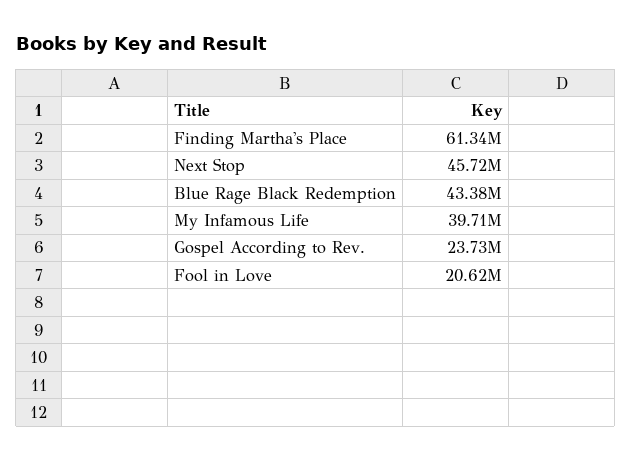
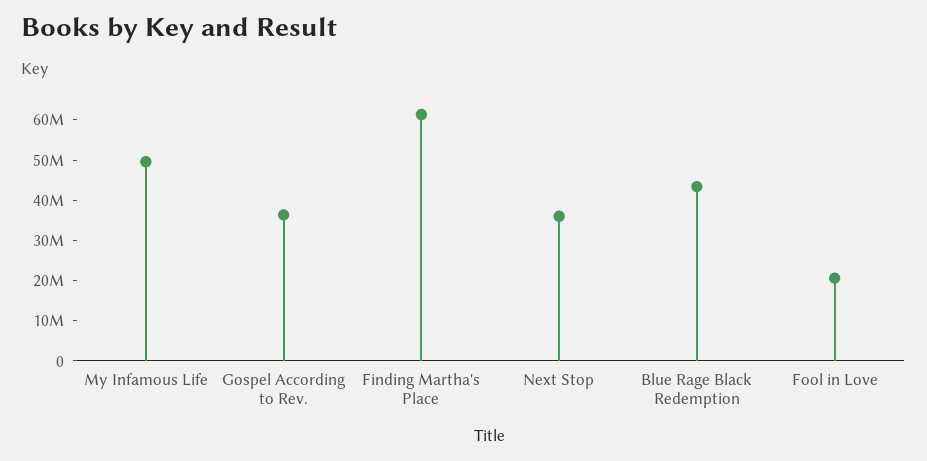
  {
    "Finding Martha's Place": 61340000,
-   "Next Stop": 45720000,
+   "Next Stop": 36000000,
    "Blue Rage Black Redemption": 43380000,
-   "My Infamous Life": 39710000,
+   "My Infamous Life": 50000000,
-   "Gospel According to Rev.": 23730000,
+   "Gospel According to Rev.": 36000000,
    "Fool in Love": 20620000
  }

